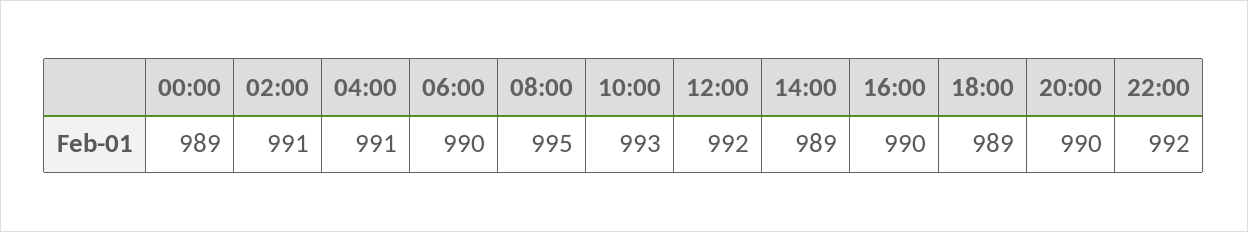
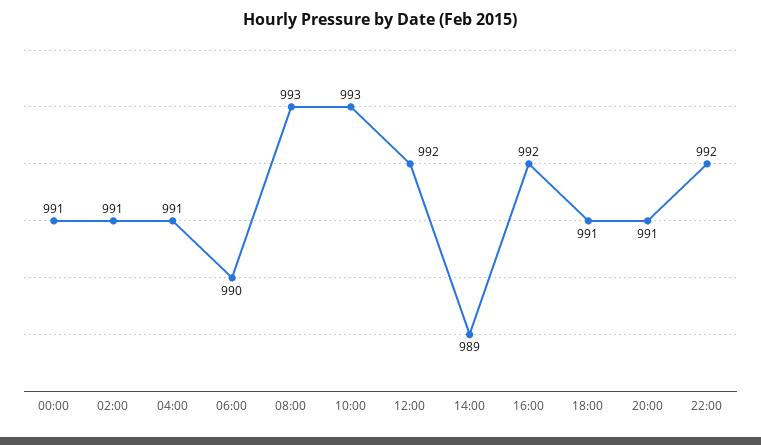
  {
-   "00:00": 989,
+   "00:00": 991,
    "02:00": 991,
    "04:00": 991,
    "06:00": 990,
-   "08:00": 995,
+   "08:00": 993,
    "10:00": 993,
    "12:00": 992,
    "14:00": 989,
-   "16:00": 990,
+   "16:00": 992,
-   "18:00": 989,
+   "18:00": 991,
-   "20:00": 990,
+   "20:00": 991,
    "22:00": 992
  }

